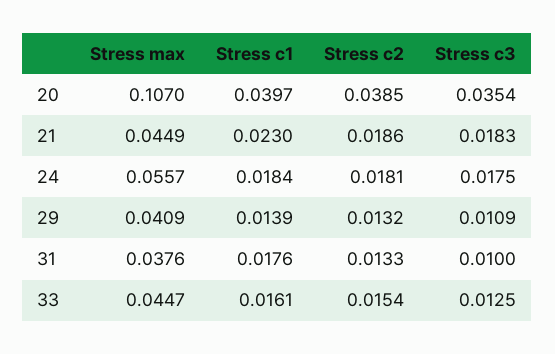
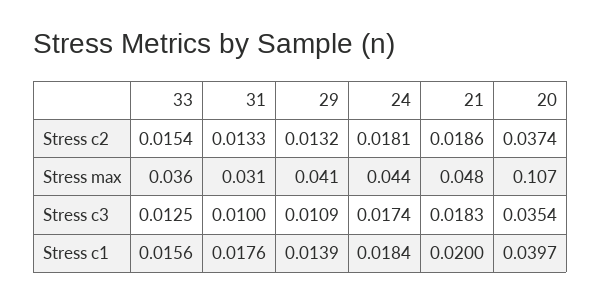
  {
    "Stress max": {
      "20": 0.107,
-     "21": 0.0449,
+     "21": 0.048,
-     "24": 0.0557,
+     "24": 0.044,
      "29": 0.0409,
-     "31": 0.0376,
+     "31": 0.031,
-     "33": 0.0447
+     "33": 0.036
    },
    "Stress c1": {
      "20": 0.0397,
-     "21": 0.023,
+     "21": 0.02,
      "24": 0.0184,
      "29": 0.0139,
      "31": 0.0176,
-     "33": 0.0161
+     "33": 0.0156
    },
    "Stress c2": {
-     "20": 0.0385,
+     "20": 0.0374,
      "21": 0.0186,
      "24": 0.0181,
      "29": 0.0132,
      "31": 0.0133,
      "33": 0.0154
    },
    "Stress c3": {
      "20": 0.0354,
      "21": 0.0183,
-     "24": 0.0175,
+     "24": 0.0174,
      "29": 0.0109,
      "31": 0.01,
      "33": 0.0125
    }
  }

